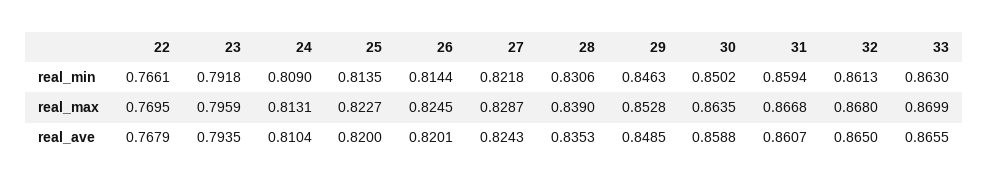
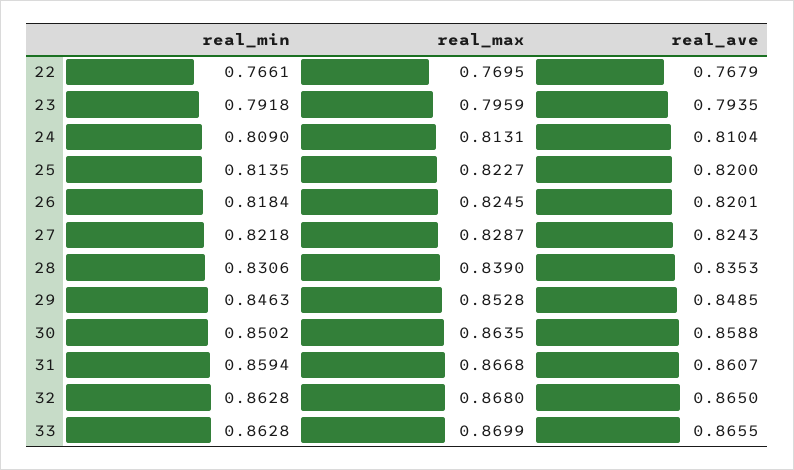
  {
    "22": {
      "real_min": 0.7661,
      "real_max": 0.7695,
      "real_ave": 0.7679
    },
    "23": {
      "real_min": 0.7918,
      "real_max": 0.7959,
      "real_ave": 0.7935
    },
    "24": {
      "real_min": 0.809,
      "real_max": 0.8131,
      "real_ave": 0.8104
    },
    "25": {
      "real_min": 0.8135,
      "real_max": 0.8227,
      "real_ave": 0.82
    },
    "26": {
-     "real_min": 0.8144,
+     "real_min": 0.8184,
      "real_max": 0.8245,
      "real_ave": 0.8201
    },
    "27": {
      "real_min": 0.8218,
      "real_max": 0.8287,
      "real_ave": 0.8243
    },
    "28": {
      "real_min": 0.8306,
      "real_max": 0.839,
      "real_ave": 0.8353
    },
    "29": {
      "real_min": 0.8463,
      "real_max": 0.8528,
      "real_ave": 0.8485
    },
    "30": {
      "real_min": 0.8502,
      "real_max": 0.8635,
      "real_ave": 0.8588
    },
    "31": {
      "real_min": 0.8594,
      "real_max": 0.8668,
      "real_ave": 0.8607
    },
    "32": {
-     "real_min": 0.8613,
+     "real_min": 0.8628,
      "real_max": 0.868,
      "real_ave": 0.865
    },
    "33": {
-     "real_min": 0.863,
+     "real_min": 0.8628,
      "real_max": 0.8699,
      "real_ave": 0.8655
    }
  }

